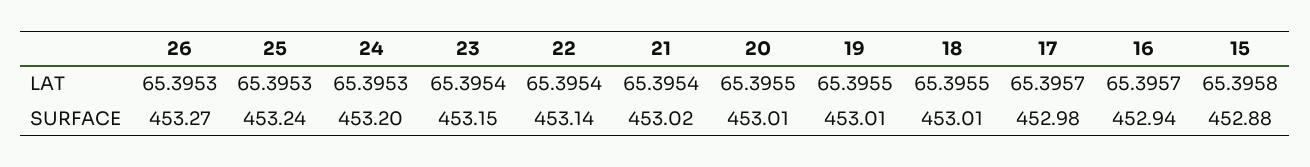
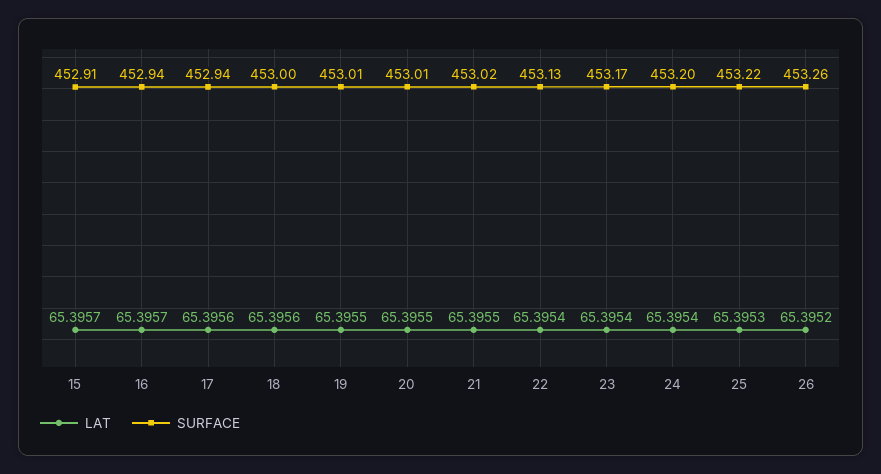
  {
    "LAT": {
-     "26": 65.3953,
+     "26": 65.3952,
      "25": 65.3953,
-     "24": 65.3953,
+     "24": 65.3954,
      "23": 65.3954,
      "22": 65.3954,
-     "21": 65.3954,
+     "21": 65.3955,
      "20": 65.3955,
      "19": 65.3955,
-     "18": 65.3955,
+     "18": 65.3956,
-     "17": 65.3957,
+     "17": 65.3956,
      "16": 65.3957,
-     "15": 65.3958
+     "15": 65.3957
    },
    "SURFACE": {
-     "26": 453.27,
+     "26": 453.26,
-     "25": 453.24,
+     "25": 453.22,
      "24": 453.2,
-     "23": 453.15,
+     "23": 453.17,
-     "22": 453.14,
+     "22": 453.13,
      "21": 453.02,
      "20": 453.01,
      "19": 453.01,
-     "18": 453.01,
+     "18": 453,
-     "17": 452.98,
+     "17": 452.94,
      "16": 452.94,
-     "15": 452.88
+     "15": 452.91
    }
  }

